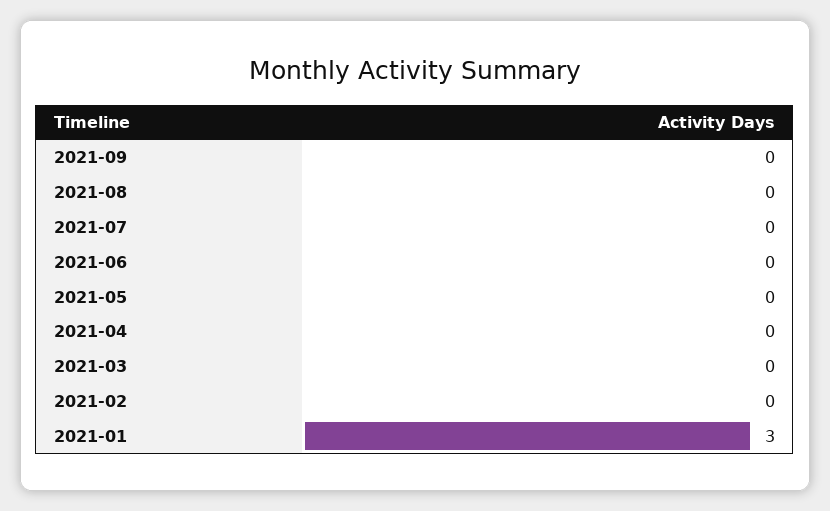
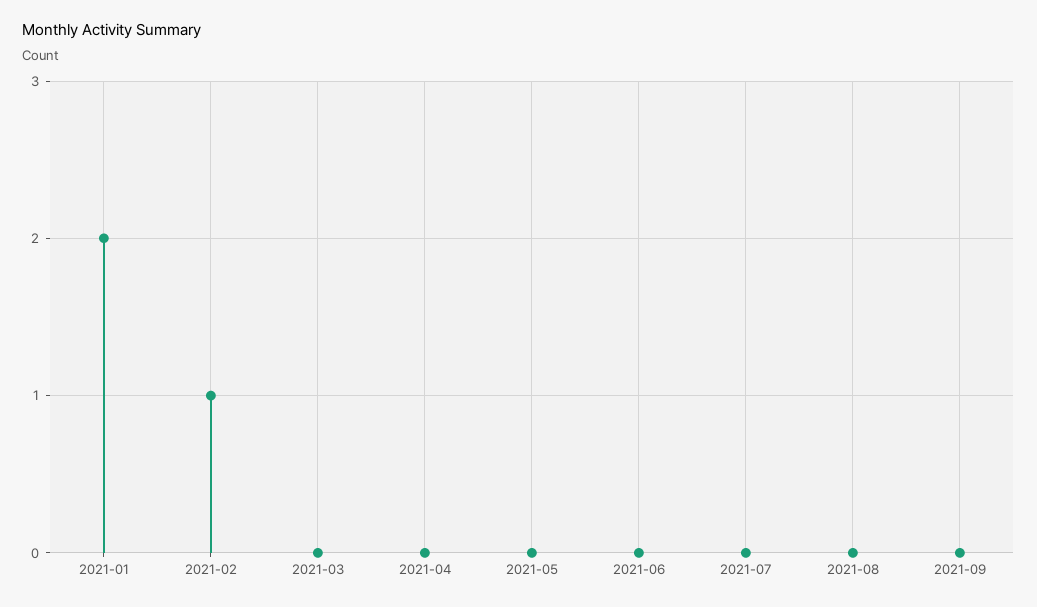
  {
    "2021-09": 0,
    "2021-08": 0,
    "2021-07": 0,
    "2021-06": 0,
    "2021-05": 0,
    "2021-04": 0,
    "2021-03": 0,
-   "2021-02": 0,
+   "2021-02": 1,
-   "2021-01": 3
+   "2021-01": 2
  }

